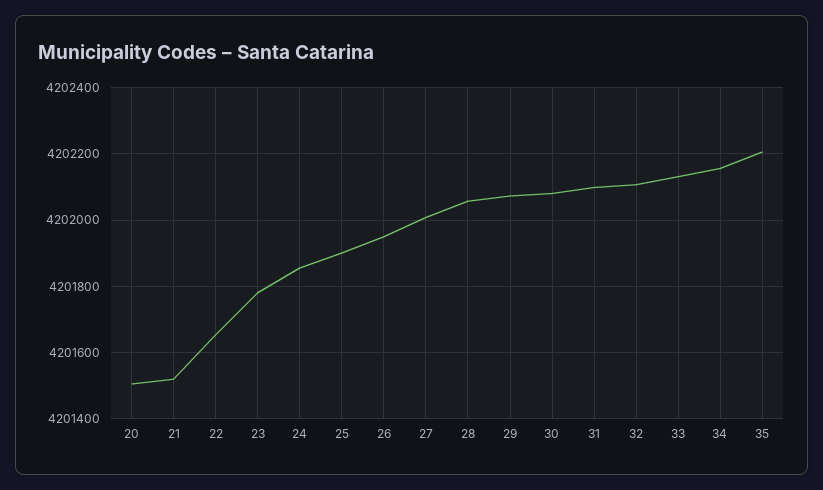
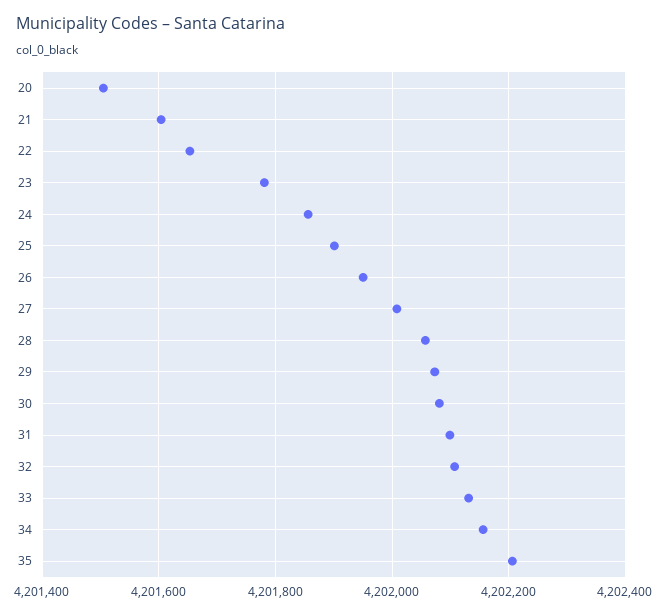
  {
    "20": 4201500,
-   "21": 4201520,
+   "21": 4201600,
    "22": 4201660,
    "23": 4201780,
    "24": 4201860,
    "25": 4201900,
    "26": 4201960,
    "27": 4202000,
    "28": 4202060,
    "29": 4202080,
    "30": 4202080,
    "31": 4202100,
    "32": 4202100,
    "33": 4202140,
    "34": 4202160,
    "35": 4202200
  }

